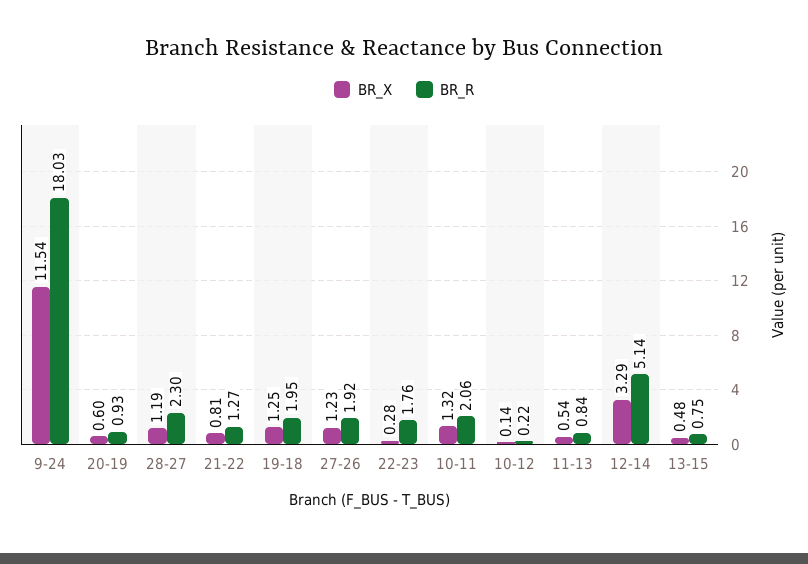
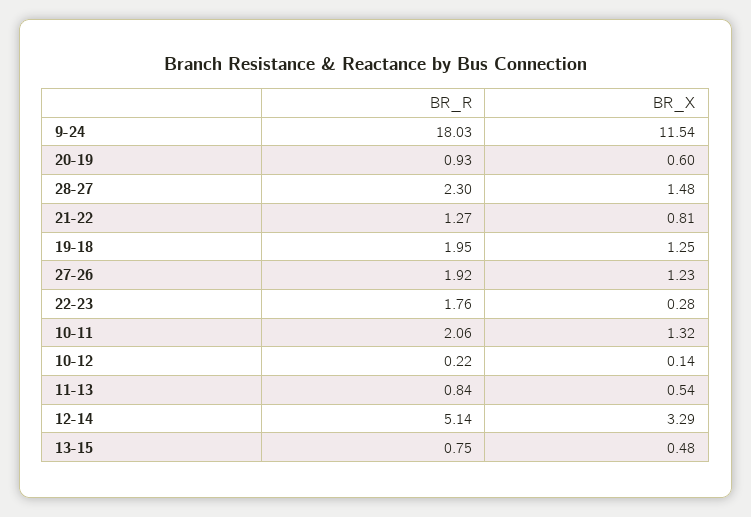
  {
    "BR_X": {
      "9-24": 11.54,
      "20-19": 0.6,
-     "28-27": 1.19,
+     "28-27": 1.48,
      "21-22": 0.81,
      "19-18": 1.25,
      "27-26": 1.23,
      "22-23": 0.28,
      "10-11": 1.32,
      "10-12": 0.14,
      "11-13": 0.54,
      "12-14": 3.29,
      "13-15": 0.48
    },
    "BR_R": {
      "9-24": 18.03,
      "20-19": 0.93,
      "28-27": 2.3,
      "21-22": 1.27,
      "19-18": 1.95,
      "27-26": 1.92,
      "22-23": 1.76,
      "10-11": 2.06,
      "10-12": 0.22,
      "11-13": 0.84,
      "12-14": 5.14,
      "13-15": 0.75
    }
  }

